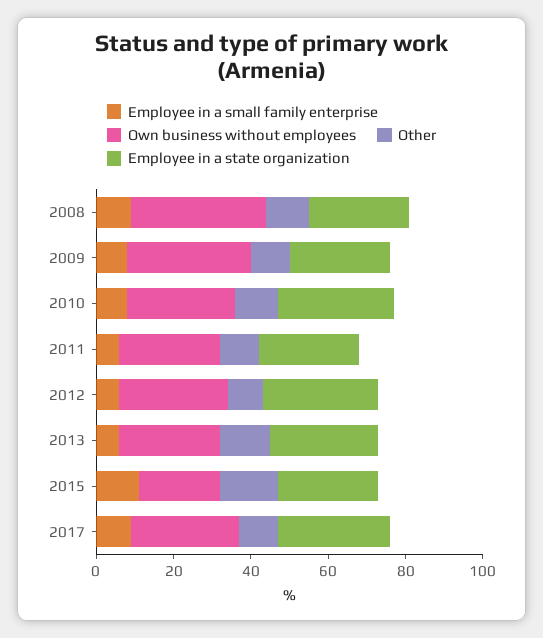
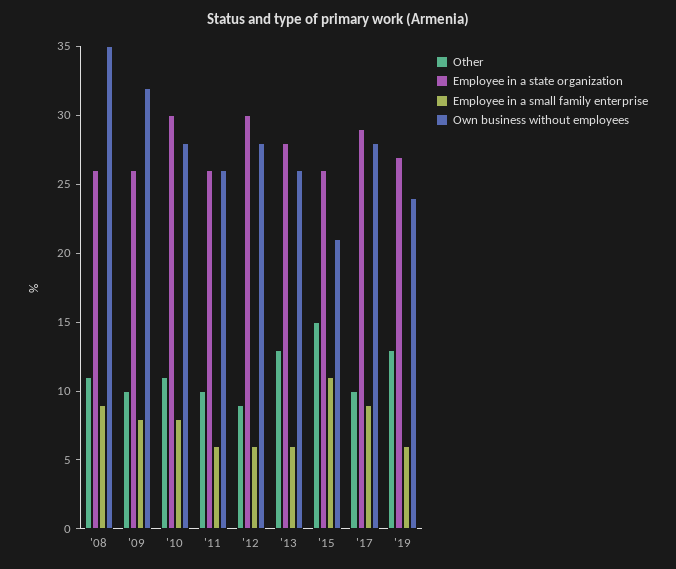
  {
    "Employee in a small family enterprise": {
      "2008": 9,
      "2009": 8,
      "2010": 8,
      "2011": 6,
      "2012": 6,
      "2013": 6,
      "2015": 11,
-     "2017": 9
+     "2017": 9,
+     "'19": 6
    },
    "Own business without employees": {
      "2008": 35,
      "2009": 32,
      "2010": 28,
      "2011": 26,
      "2012": 28,
      "2013": 26,
      "2015": 21,
-     "2017": 28
+     "2017": 28,
+     "'19": 24
    },
    "Other": {
      "2008": 11,
      "2009": 10,
      "2010": 11,
      "2011": 10,
      "2012": 9,
      "2013": 13,
      "2015": 15,
-     "2017": 10
+     "2017": 10,
+     "'19": 13
    },
    "Employee in a state organization": {
      "2008": 26,
      "2009": 26,
      "2010": 30,
      "2011": 26,
      "2012": 30,
      "2013": 28,
      "2015": 26,
-     "2017": 29
+     "2017": 29,
+     "'19": 27
    }
  }

